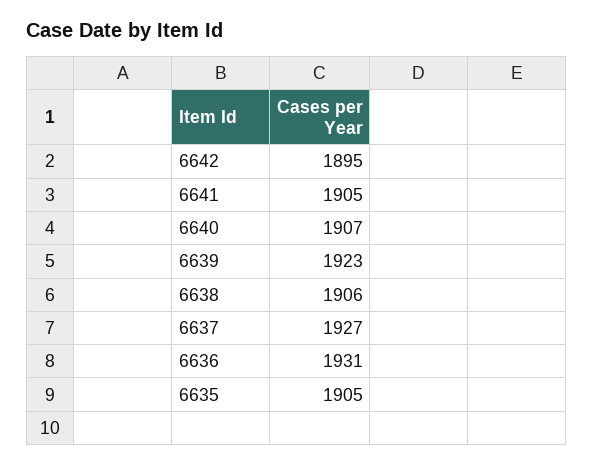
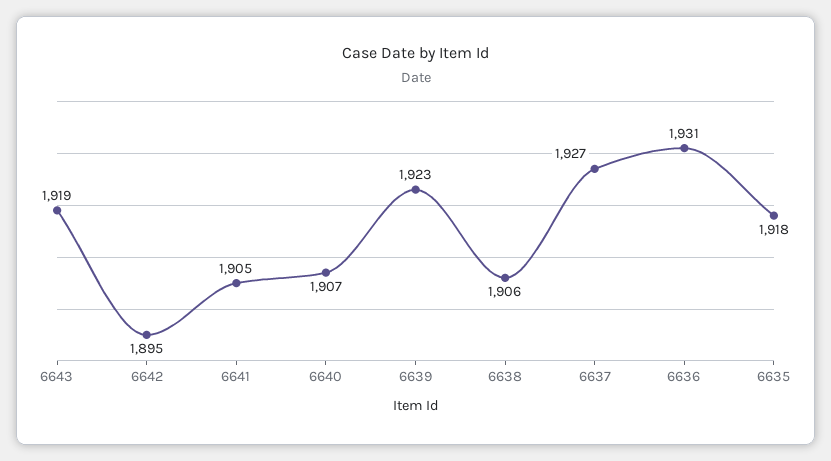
  {
    "6642": 1895,
    "6641": 1905,
    "6640": 1907,
    "6639": 1923,
    "6638": 1906,
    "6637": 1927,
    "6636": 1931,
-   "6635": 1905
+   "6635": 1918,
+   "6643": 1919
  }

